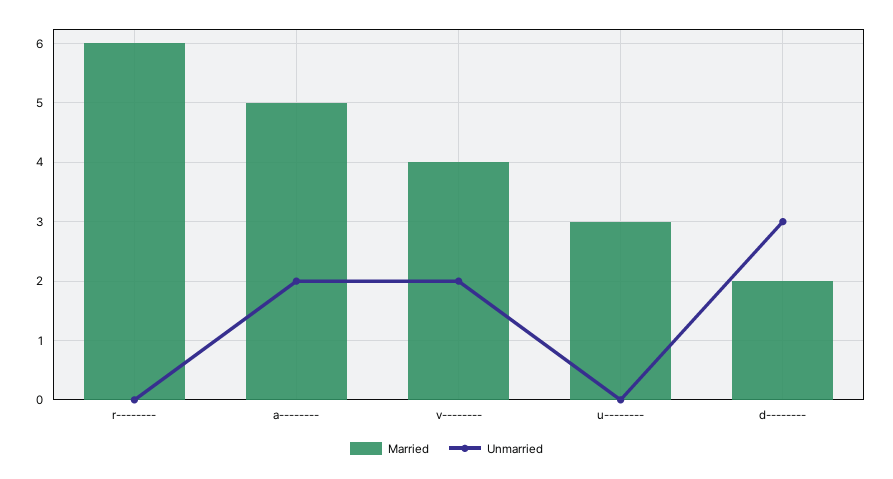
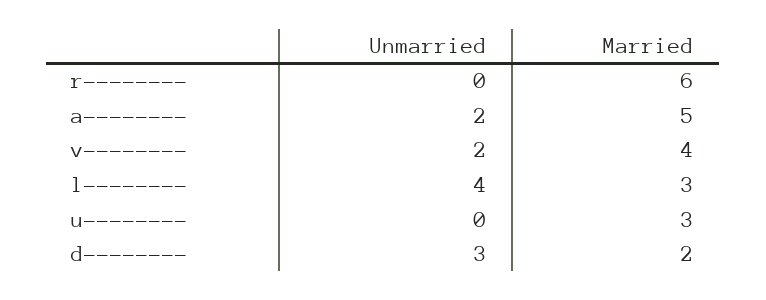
  {
    "Married": {
      "r--------": 6,
      "a--------": 5,
      "v--------": 4,
      "u--------": 3,
-     "d--------": 2
+     "d--------": 2,
+     "l--------": 3
    },
    "Unmarried": {
      "r--------": 0,
      "a--------": 2,
      "v--------": 2,
      "u--------": 0,
-     "d--------": 3
+     "d--------": 3,
+     "l--------": 4
    }
  }

